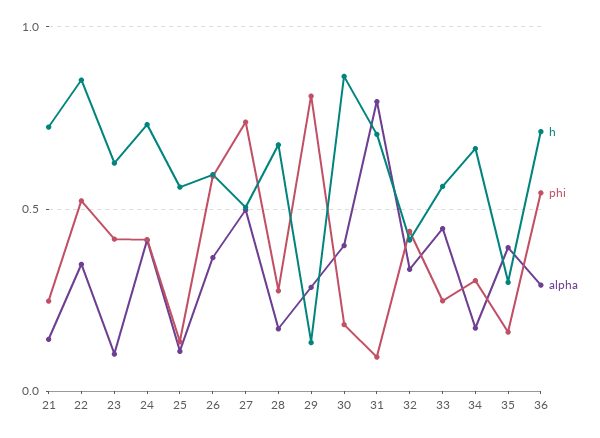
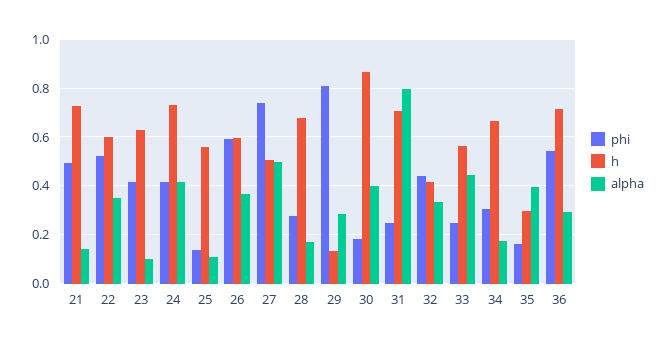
  {
    "h": {
      "21": 0.725,
-     "22": 0.85,
+     "22": 0.6,
      "23": 0.625,
      "24": 0.725,
      "25": 0.55,
      "26": 0.6,
      "27": 0.5,
      "28": 0.675,
      "29": 0.125,
      "30": 0.875,
      "31": 0.7,
      "32": 0.425,
      "33": 0.55,
      "34": 0.675,
      "35": 0.3,
      "36": 0.725
    },
    "phi": {
-     "21": 0.25,
+     "21": 0.5,
      "22": 0.525,
      "23": 0.425,
      "24": 0.425,
      "25": 0.125,
      "26": 0.6,
      "27": 0.75,
      "28": 0.275,
      "29": 0.8,
      "30": 0.175,
-     "31": 0.1,
+     "31": 0.25,
      "32": 0.45,
      "33": 0.25,
      "34": 0.3,
      "35": 0.15,
      "36": 0.55
    },
    "alpha": {
      "21": 0.15,
      "22": 0.35,
      "23": 0.1,
      "24": 0.425,
      "25": 0.1,
      "26": 0.375,
      "27": 0.5,
      "28": 0.175,
      "29": 0.275,
      "30": 0.4,
      "31": 0.8,
      "32": 0.325,
      "33": 0.45,
      "34": 0.175,
      "35": 0.4,
      "36": 0.3
    }
  }

